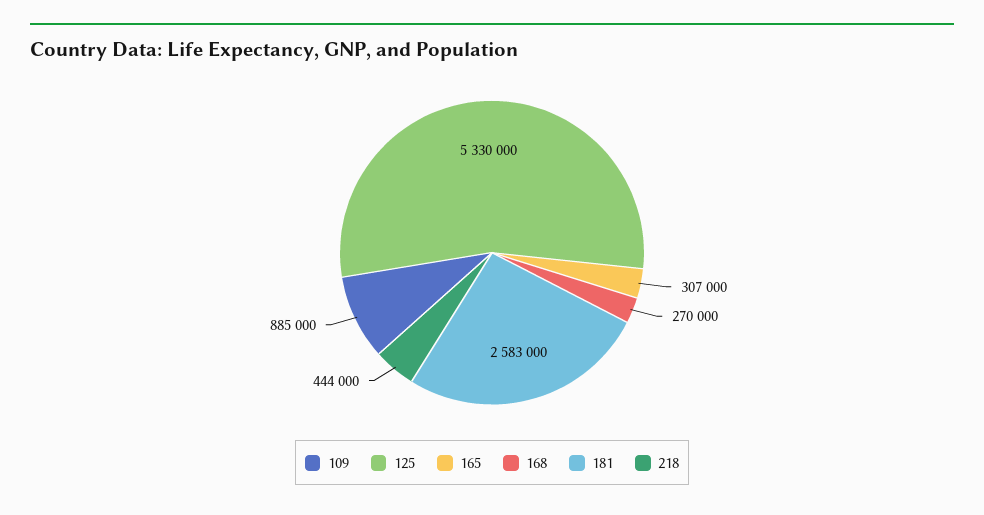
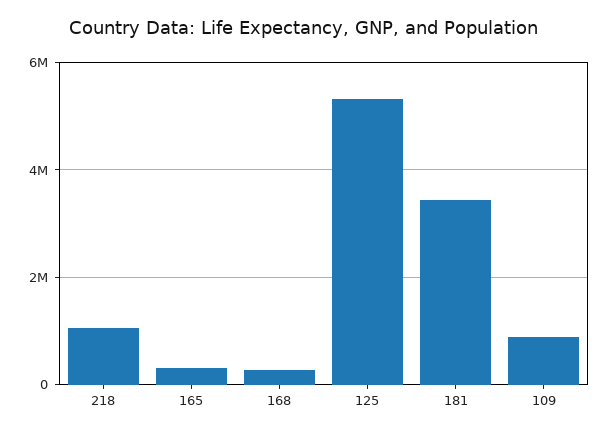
  {
    "109": 885000,
    "125": 5330000,
    "165": 307000,
    "168": 270000,
-   "181": 2583000,
+   "181": 3400000,
-   "218": 444000
+   "218": 1000000
  }

